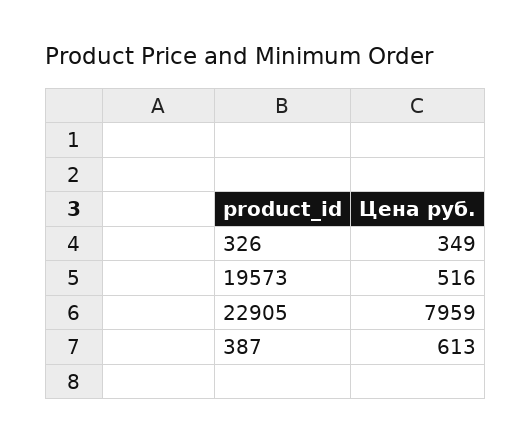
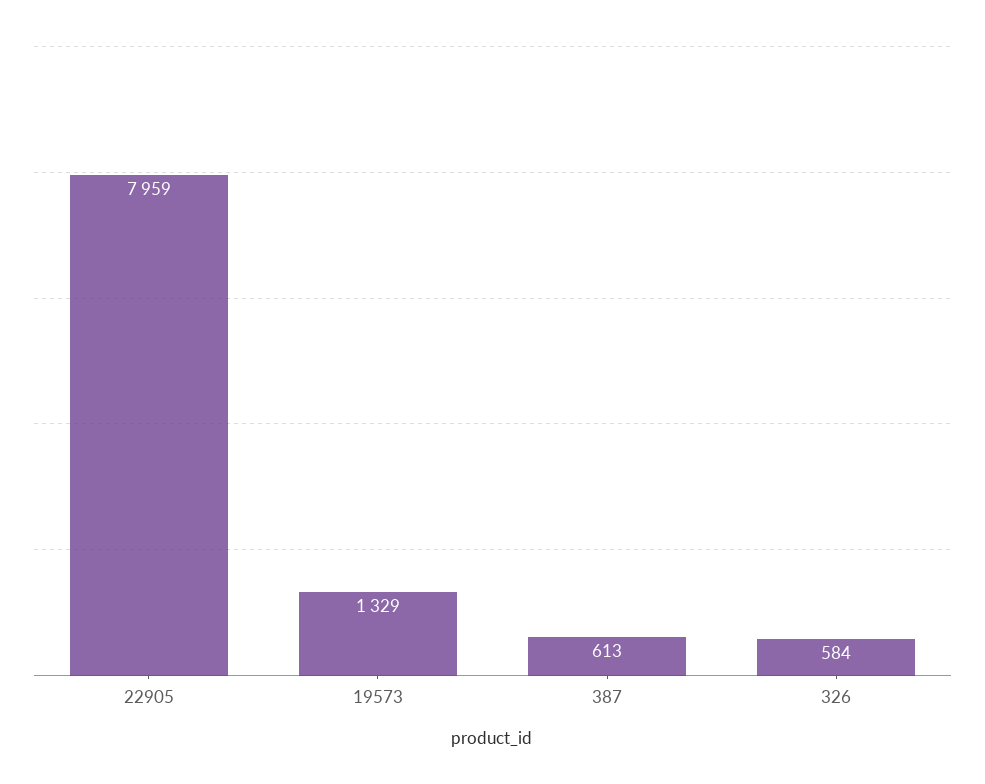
  {
-   "326": 349,
+   "326": 584,
-   "19573": 516,
+   "19573": 1329,
    "22905": 7959,
    "387": 613
  }

